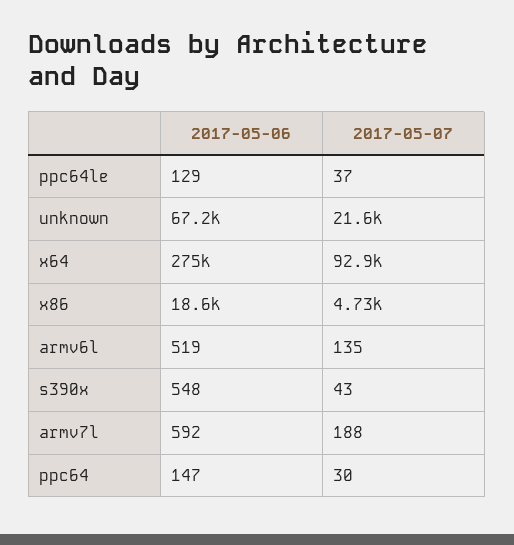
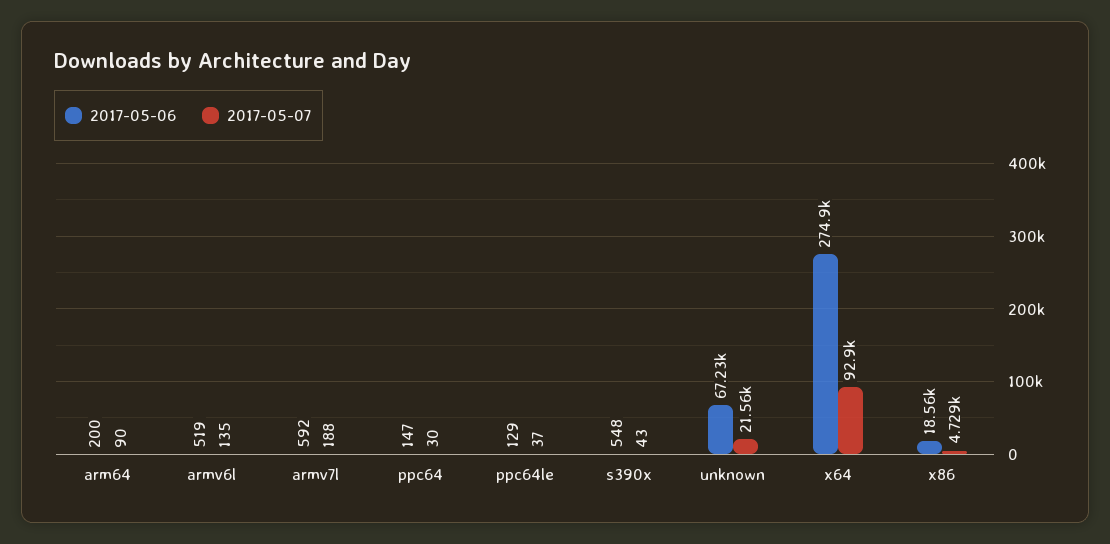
  {
    "2017-05-06": {
      "ppc64le": 129,
      "unknown": 67230,
      "x64": 274900,
      "x86": 18560,
      "armv6l": 519,
      "s390x": 548,
      "armv7l": 592,
-     "ppc64": 147
+     "ppc64": 147,
+     "arm64": 200
    },
    "2017-05-07": {
      "ppc64le": 37,
      "unknown": 21560,
      "x64": 92900,
      "x86": 4729,
      "armv6l": 135,
      "s390x": 43,
      "armv7l": 188,
-     "ppc64": 30
+     "ppc64": 30,
+     "arm64": 90
    }
  }

